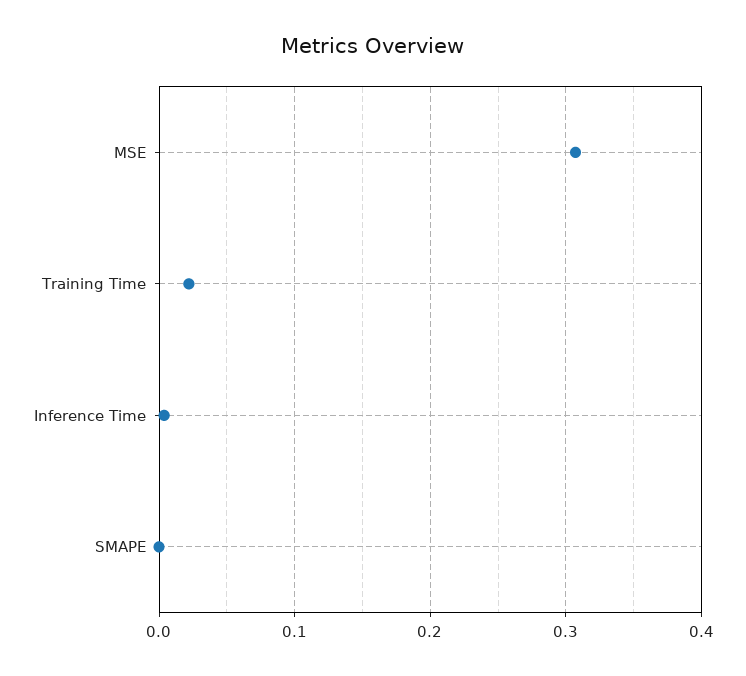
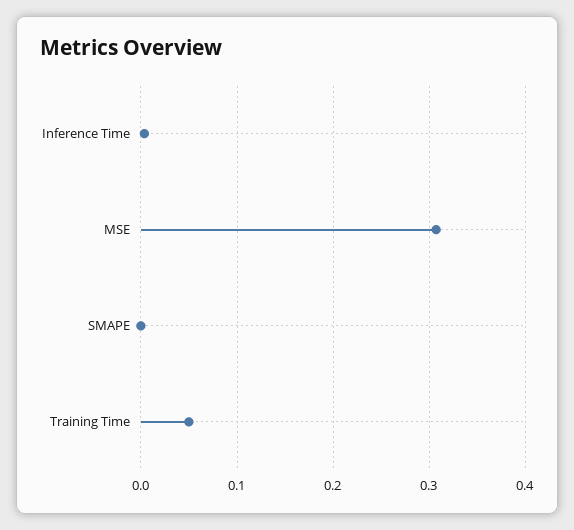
  {
    "MSE": 0.31,
-   "Training Time": 0.02,
+   "Training Time": 0.05,
    "Inference Time": 0,
    "SMAPE": 0
  }

